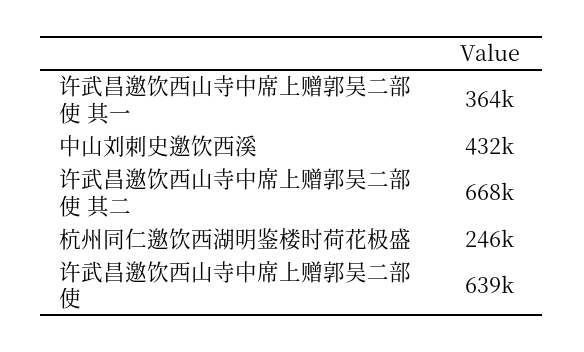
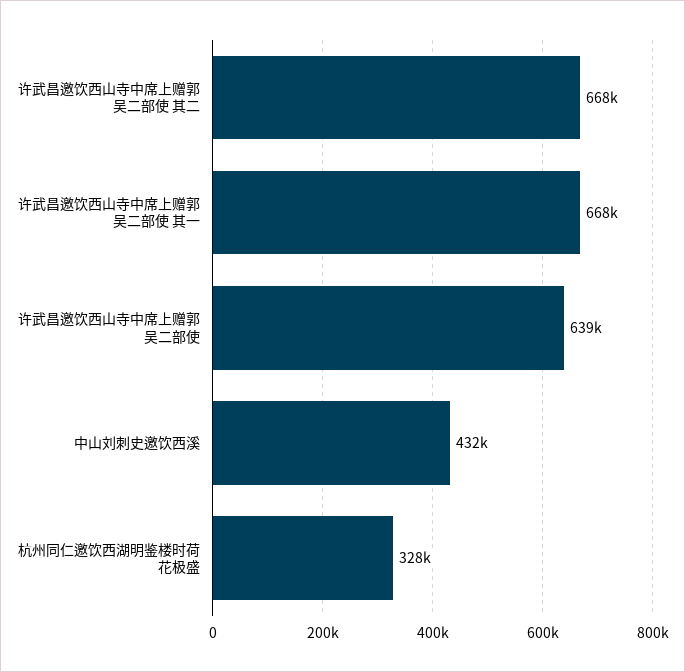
  {
-   "许武昌邀饮西山寺中席上赠郭吴二部使 其一": 364000,
+   "许武昌邀饮西山寺中席上赠郭吴二部使 其一": 668000,
    "中山刘刺史邀饮西溪": 432000,
    "许武昌邀饮西山寺中席上赠郭吴二部使 其二": 668000,
-   "杭州同仁邀饮西湖明鉴楼时荷花极盛": 246000,
+   "杭州同仁邀饮西湖明鉴楼时荷花极盛": 328000,
    "许武昌邀饮西山寺中席上赠郭吴二部使": 639000
  }

